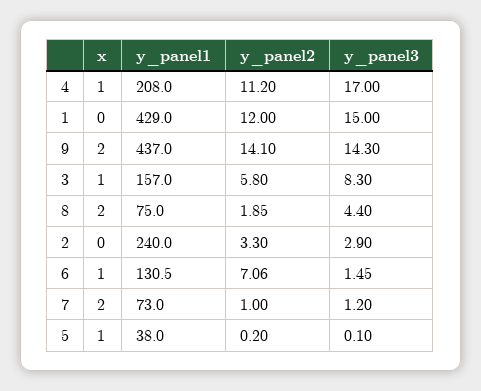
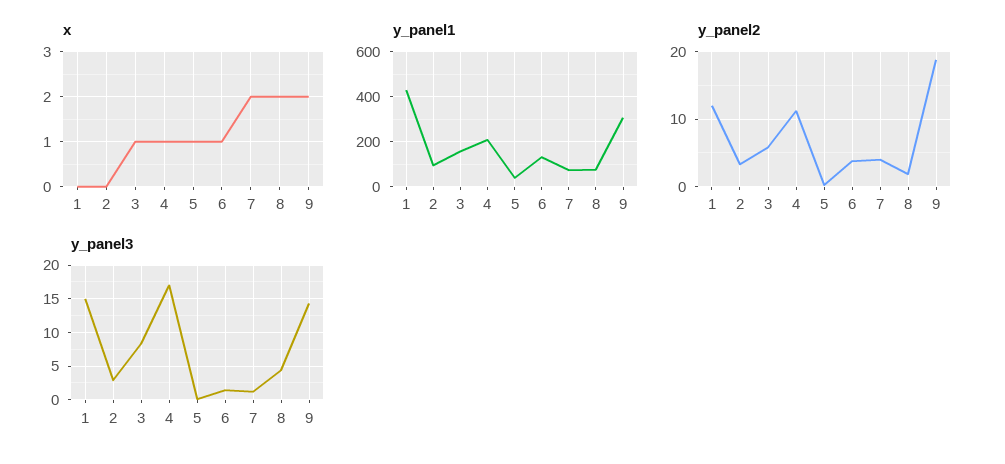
  {
    "x": {
      "4": 1,
      "1": 0,
      "9": 2,
      "3": 1,
      "8": 2,
      "2": 0,
      "6": 1,
      "7": 2,
      "5": 1
    },
    "y_panel1": {
      "4": 208,
      "1": 429,
-     "9": 437,
+     "9": 300,
      "3": 157,
      "8": 75,
-     "2": 240,
+     "2": 100,
      "6": 130.5,
      "7": 73,
      "5": 38
    },
    "y_panel2": {
      "4": 11.2,
      "1": 12,
-     "9": 14.1,
+     "9": 19,
      "3": 5.8,
      "8": 1.85,
      "2": 3.3,
-     "6": 7.06,
+     "6": 4,
-     "7": 1,
+     "7": 4,
      "5": 0.2
    },
    "y_panel3": {
      "4": 17,
      "1": 15,
      "9": 14.3,
      "3": 8.3,
      "8": 4.4,
      "2": 2.9,
      "6": 1.45,
      "7": 1.2,
      "5": 0.1
    }
  }

